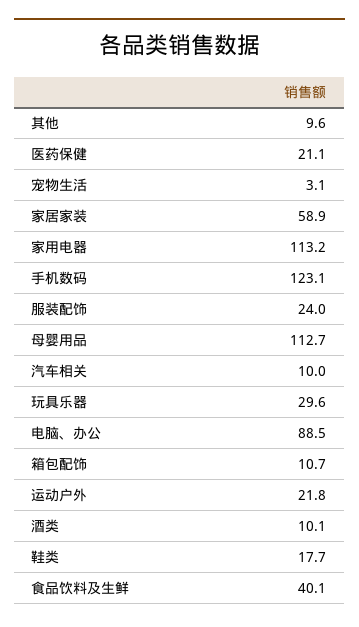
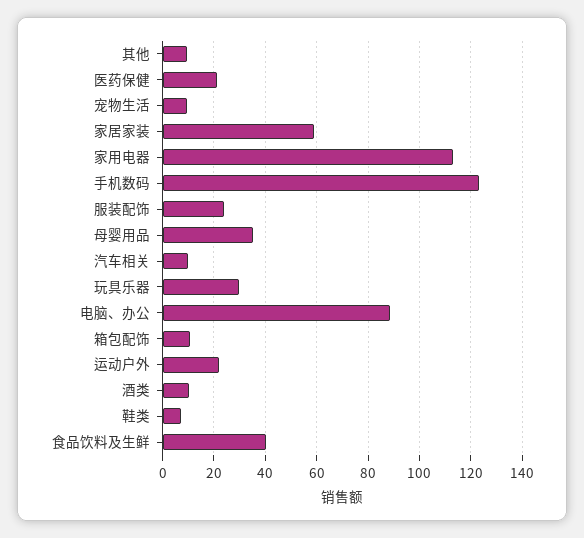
  {
    "其他": 9.6,
    "医药保健": 21.1,
-   "宠物生活": 3.1,
+   "宠物生活": 10,
    "家居家装": 58.9,
    "家用电器": 113.2,
    "手机数码": 123.1,
    "服装配饰": 24,
-   "母婴用品": 112.7,
+   "母婴用品": 35,
    "汽车相关": 10,
    "玩具乐器": 29.6,
    "电脑、办公": 88.5,
    "箱包配饰": 10.7,
    "运动户外": 21.8,
    "酒类": 10.1,
-   "鞋类": 17.7,
+   "鞋类": 7.5,
    "食品饮料及生鲜": 40.1
  }

